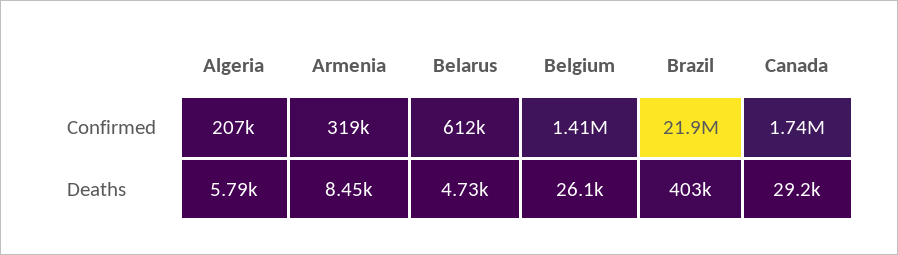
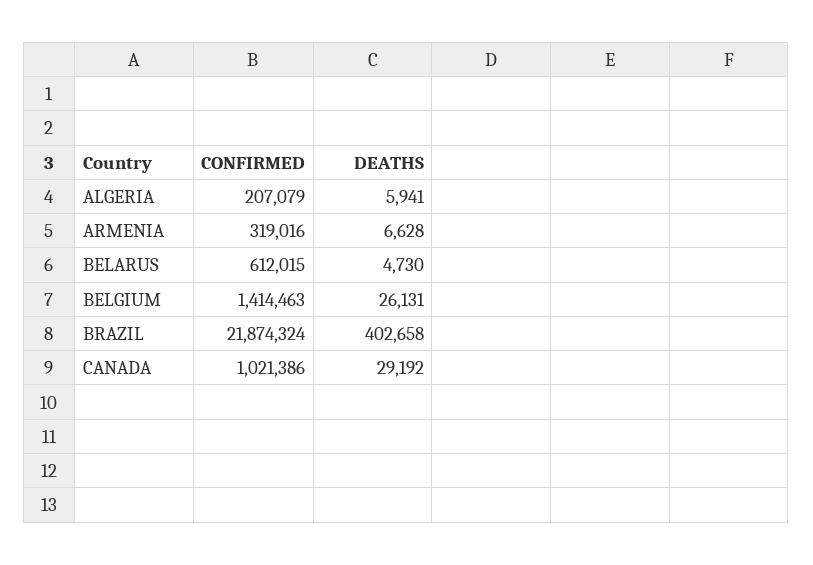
  {
    "Algeria": {
      "Confirmed": 207079,
-     "Deaths": 5790
+     "Deaths": 5941
    },
    "Armenia": {
      "Confirmed": 319016,
-     "Deaths": 8450
+     "Deaths": 6628
    },
    "Belarus": {
      "Confirmed": 612015,
      "Deaths": 4730
    },
    "Belgium": {
      "Confirmed": 1414463,
      "Deaths": 26131
    },
    "Brazil": {
      "Confirmed": 21874324,
      "Deaths": 402658
    },
    "Canada": {
-     "Confirmed": 1740000,
+     "Confirmed": 1021386,
      "Deaths": 29192
    }
  }

